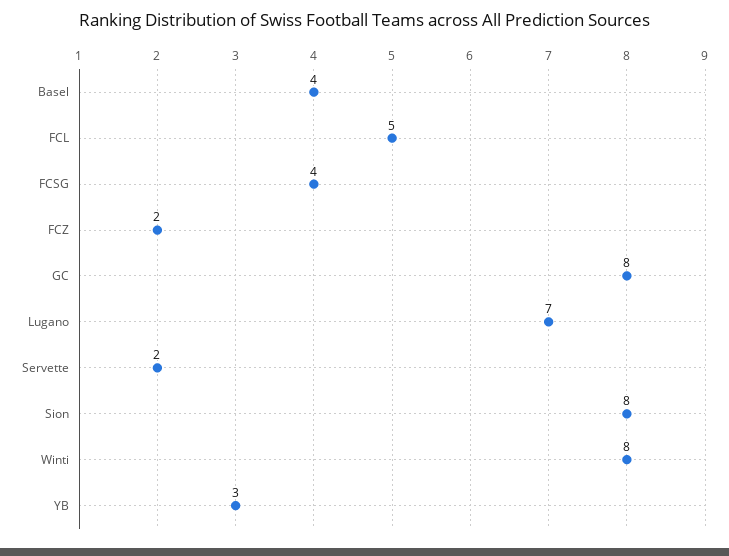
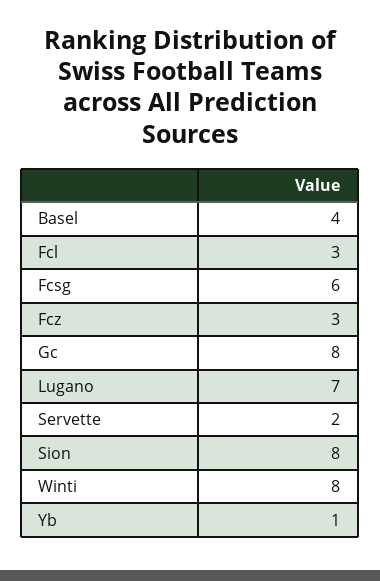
  {
    "Basel": 4,
-   "FCL": 5,
+   "FCL": 3,
-   "FCSG": 4,
+   "FCSG": 6,
-   "FCZ": 2,
+   "FCZ": 3,
    "GC": 8,
    "Lugano": 7,
    "Servette": 2,
    "Sion": 8,
    "Winti": 8,
-   "YB": 3
+   "YB": 1
  }

